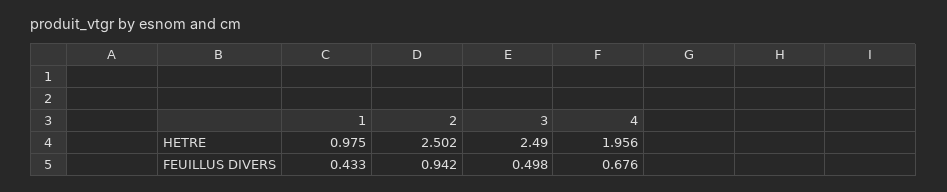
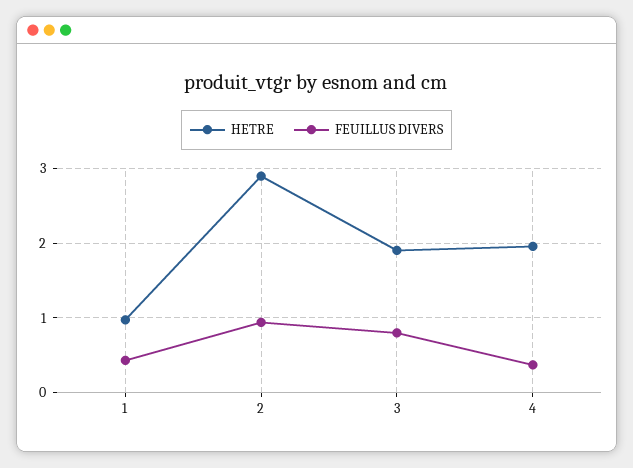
  {
    "HETRE": {
      "1": 0.975,
-     "2": 2.502,
+     "2": 2.9,
-     "3": 2.49,
+     "3": 1.9,
      "4": 1.956
    },
    "FEUILLUS DIVERS": {
      "1": 0.433,
      "2": 0.942,
-     "3": 0.498,
+     "3": 0.8,
-     "4": 0.676
+     "4": 0.4
    }
  }

